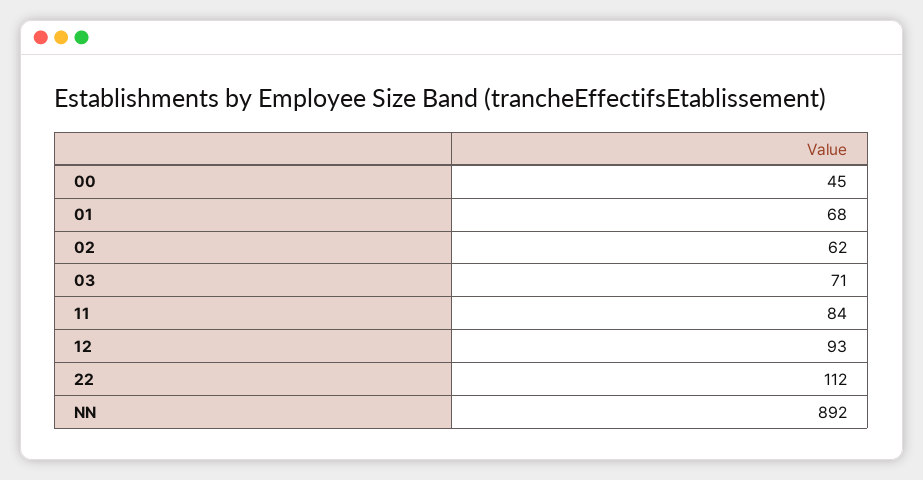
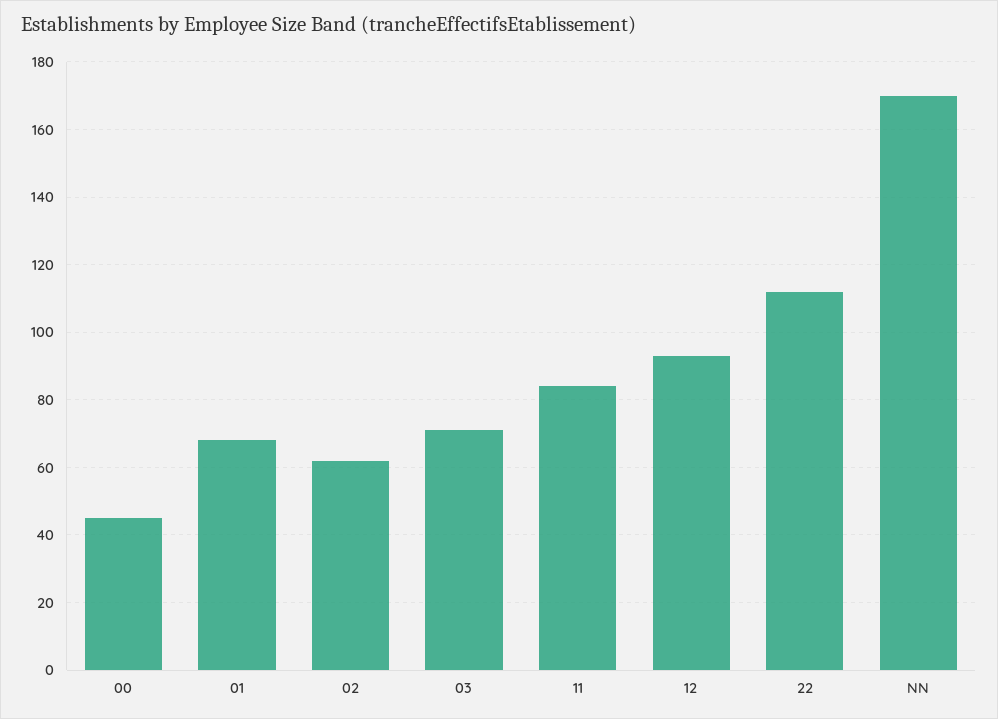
  {
    "00": 45,
    "01": 68,
    "02": 62,
    "03": 71,
    "11": 84,
    "12": 93,
    "22": 112,
-   "NN": 892
+   "NN": 170
  }

